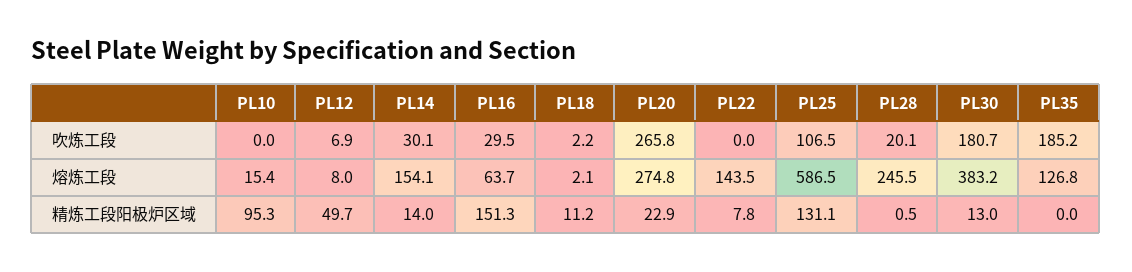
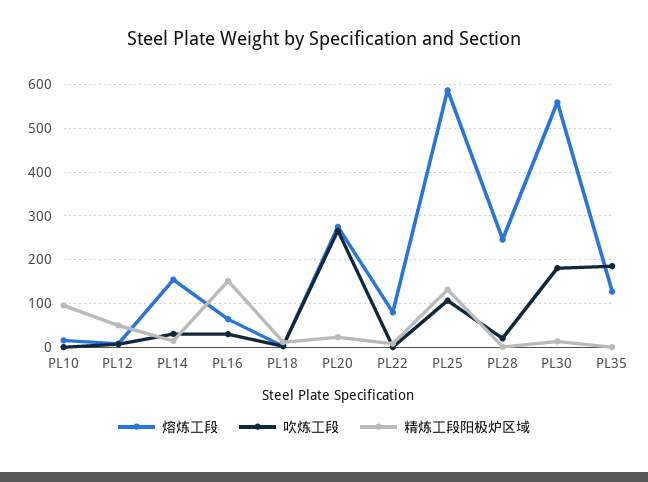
  {
    "吹炼工段": {
      "PL10": 0,
      "PL12": 6.9,
      "PL14": 30.1,
      "PL16": 29.5,
      "PL18": 2.2,
      "PL20": 265.8,
      "PL22": 0,
      "PL25": 106.5,
      "PL28": 20.1,
      "PL30": 180.7,
      "PL35": 185.2
    },
    "熔炼工段": {
      "PL10": 15.4,
      "PL12": 8,
      "PL14": 154.1,
      "PL16": 63.7,
      "PL18": 2.1,
      "PL20": 274.8,
-     "PL22": 143.5,
+     "PL22": 80,
      "PL25": 586.5,
      "PL28": 245.5,
-     "PL30": 383.2,
+     "PL30": 560,
      "PL35": 126.8
    },
    "精炼工段阳极炉区域": {
      "PL10": 95.3,
      "PL12": 49.7,
      "PL14": 14,
      "PL16": 151.3,
      "PL18": 11.2,
      "PL20": 22.9,
      "PL22": 7.8,
      "PL25": 131.1,
      "PL28": 0.5,
      "PL30": 13,
      "PL35": 0
    }
  }

